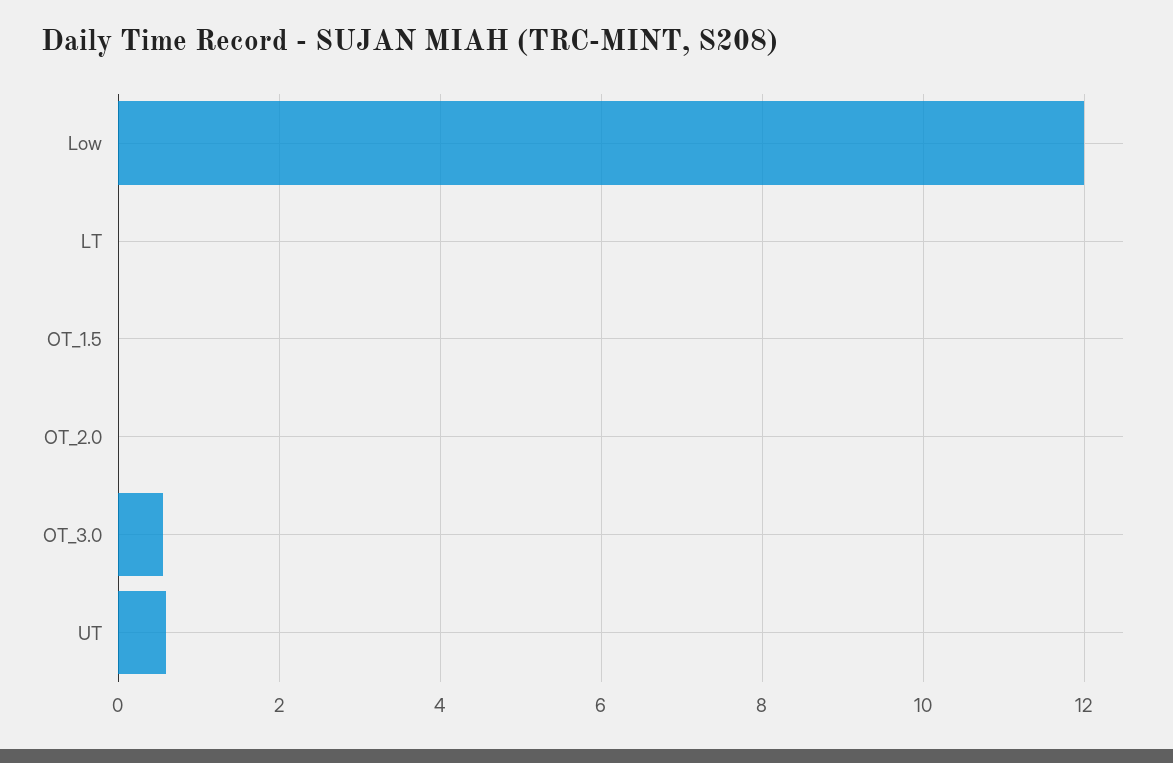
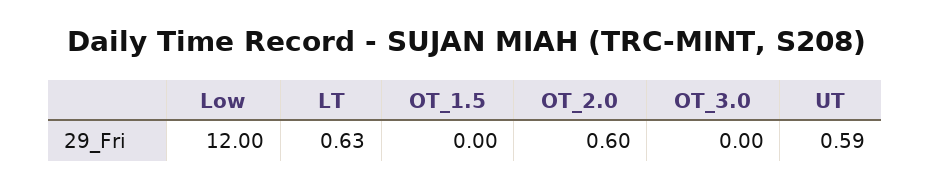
  {
    "Low": 12,
-   "LT": 0,
+   "LT": 0.63,
    "OT_1.5": 0,
-   "OT_2.0": 0,
+   "OT_2.0": 0.6,
-   "OT_3.0": 0.6,
+   "OT_3.0": 0,
    "UT": 0.59
  }

